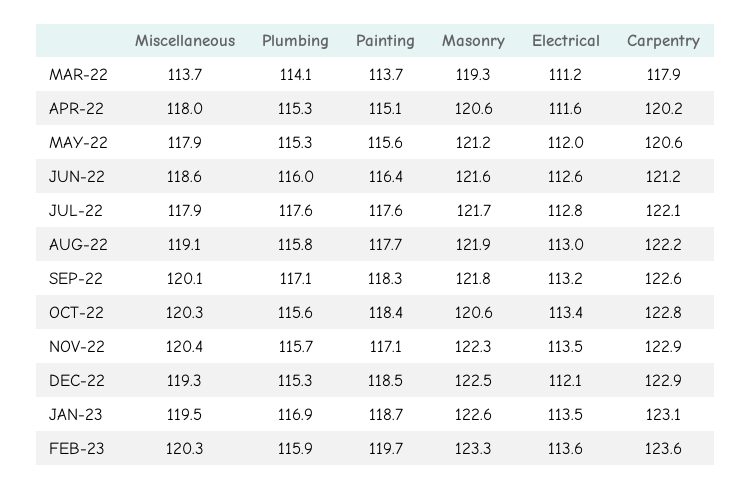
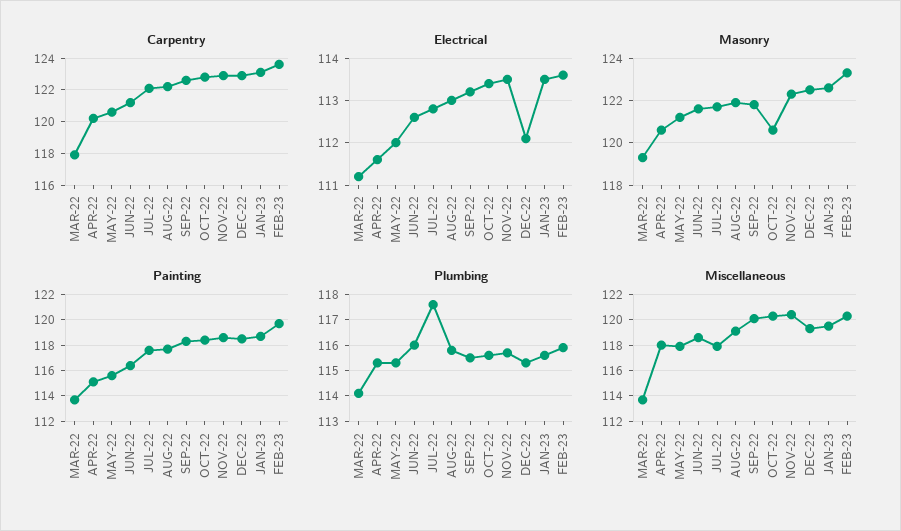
  {
    "Miscellaneous": {
      "MAR-22": 113.7,
      "APR-22": 118,
      "MAY-22": 117.9,
      "JUN-22": 118.6,
      "JUL-22": 117.9,
      "AUG-22": 119.1,
      "SEP-22": 120.1,
      "OCT-22": 120.3,
      "NOV-22": 120.4,
      "DEC-22": 119.3,
      "JAN-23": 119.5,
      "FEB-23": 120.3
    },
    "Plumbing": {
      "MAR-22": 114.1,
      "APR-22": 115.3,
      "MAY-22": 115.3,
      "JUN-22": 116,
      "JUL-22": 117.6,
      "AUG-22": 115.8,
-     "SEP-22": 117.1,
+     "SEP-22": 115.5,
      "OCT-22": 115.6,
      "NOV-22": 115.7,
      "DEC-22": 115.3,
-     "JAN-23": 116.9,
+     "JAN-23": 115.5,
      "FEB-23": 115.9
    },
    "Painting": {
      "MAR-22": 113.7,
      "APR-22": 115.1,
      "MAY-22": 115.6,
      "JUN-22": 116.4,
      "JUL-22": 117.6,
      "AUG-22": 117.7,
      "SEP-22": 118.3,
      "OCT-22": 118.4,
-     "NOV-22": 117.1,
+     "NOV-22": 118.5,
      "DEC-22": 118.5,
      "JAN-23": 118.7,
      "FEB-23": 119.7
    },
    "Masonry": {
      "MAR-22": 119.3,
      "APR-22": 120.6,
      "MAY-22": 121.2,
      "JUN-22": 121.6,
      "JUL-22": 121.7,
      "AUG-22": 121.9,
      "SEP-22": 121.8,
      "OCT-22": 120.6,
      "NOV-22": 122.3,
      "DEC-22": 122.5,
      "JAN-23": 122.6,
      "FEB-23": 123.3
    },
    "Electrical": {
      "MAR-22": 111.2,
      "APR-22": 111.6,
      "MAY-22": 112,
      "JUN-22": 112.6,
      "JUL-22": 112.8,
      "AUG-22": 113,
      "SEP-22": 113.2,
      "OCT-22": 113.4,
      "NOV-22": 113.5,
      "DEC-22": 112.1,
      "JAN-23": 113.5,
      "FEB-23": 113.6
    },
    "Carpentry": {
      "MAR-22": 117.9,
      "APR-22": 120.2,
      "MAY-22": 120.6,
      "JUN-22": 121.2,
      "JUL-22": 122.1,
      "AUG-22": 122.2,
      "SEP-22": 122.6,
      "OCT-22": 122.8,
      "NOV-22": 122.9,
      "DEC-22": 122.9,
      "JAN-23": 123.1,
      "FEB-23": 123.6
    }
  }

